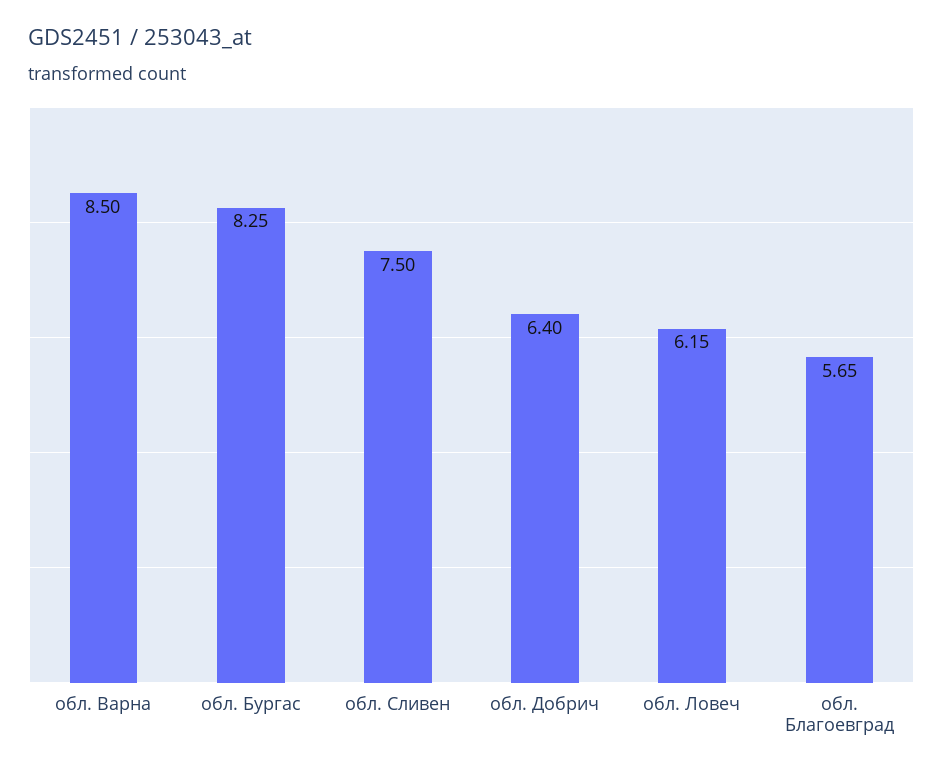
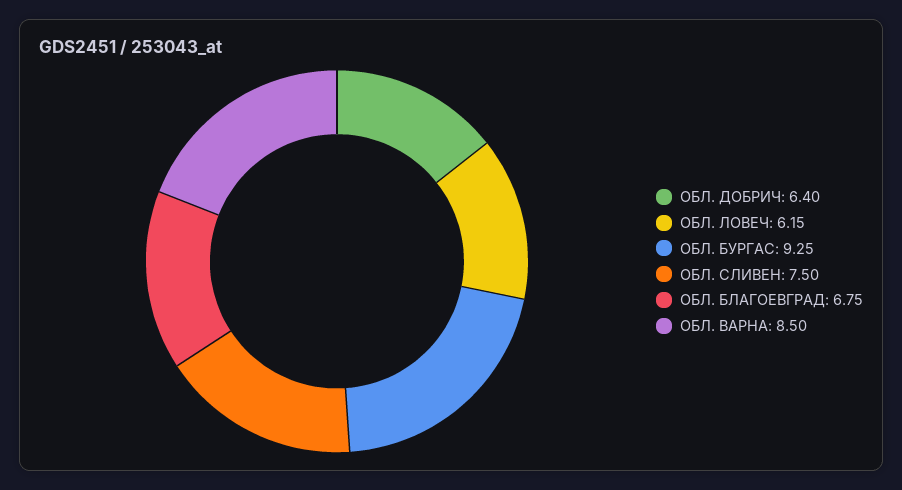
  {
    "обл. Варна": 8.5,
-   "обл. Бургас": 8.25,
+   "обл. Бургас": 9.25,
    "обл. Сливен": 7.5,
    "обл. Добрич": 6.4,
    "обл. Ловеч": 6.15,
-   "обл. Благоевград": 5.65
+   "обл. Благоевград": 6.75
  }

